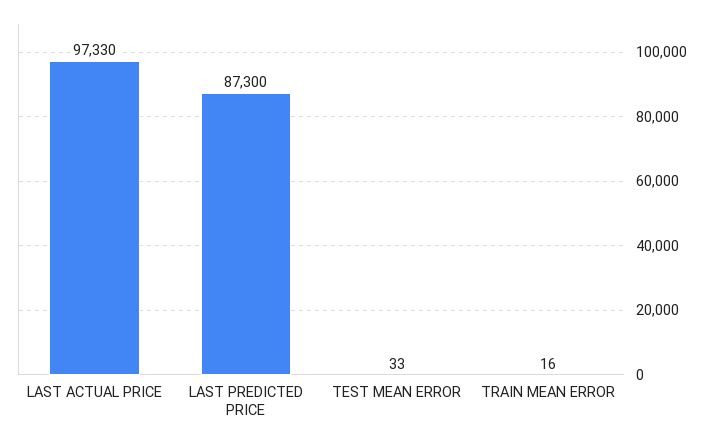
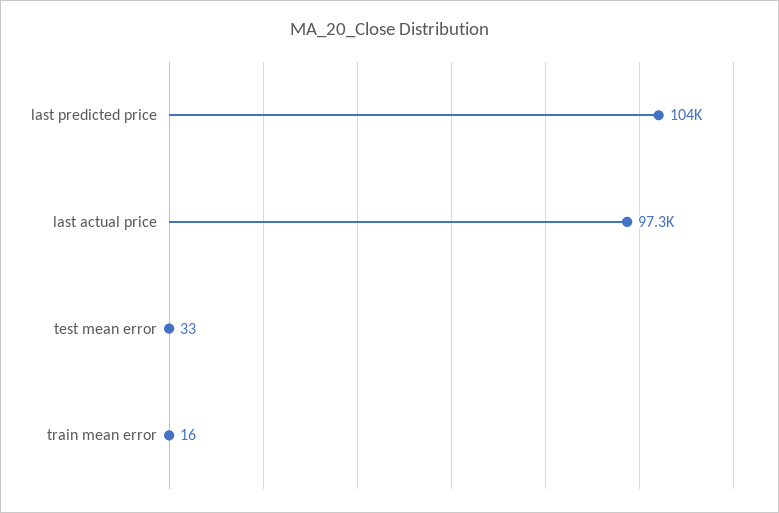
  {
    "LAST ACTUAL PRICE": 97330,
-   "LAST PREDICTED PRICE": 87300,
+   "LAST PREDICTED PRICE": 104000,
    "TEST MEAN ERROR": 33,
    "TRAIN MEAN ERROR": 16
  }

